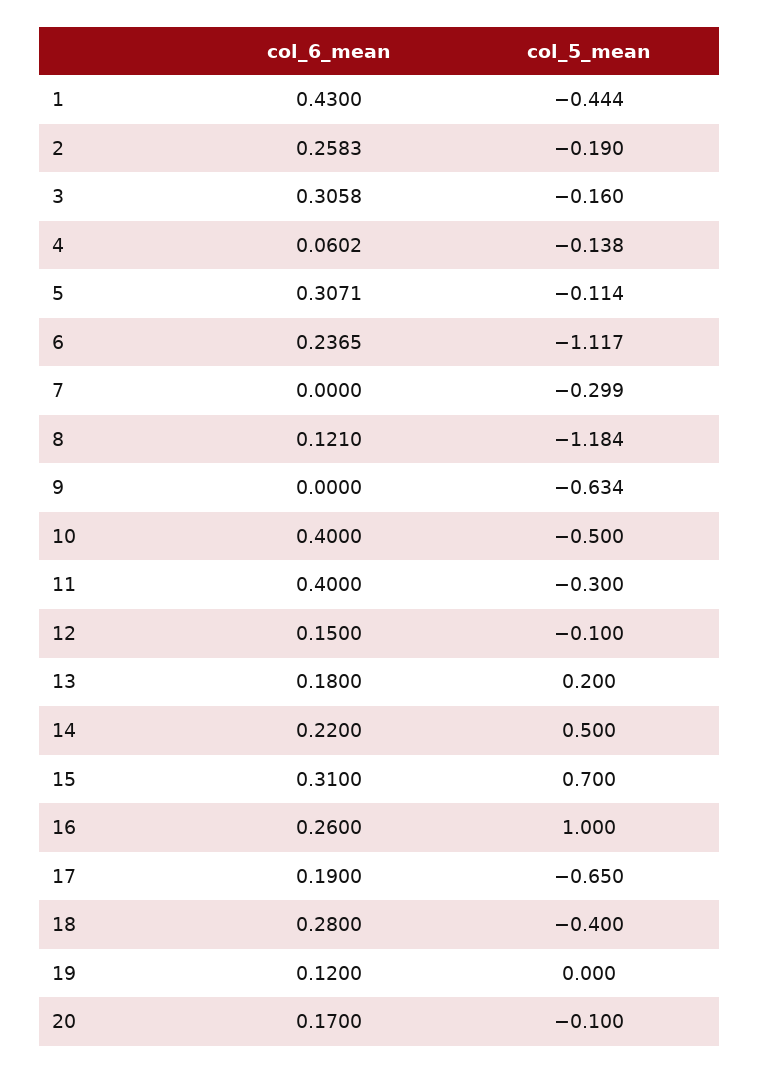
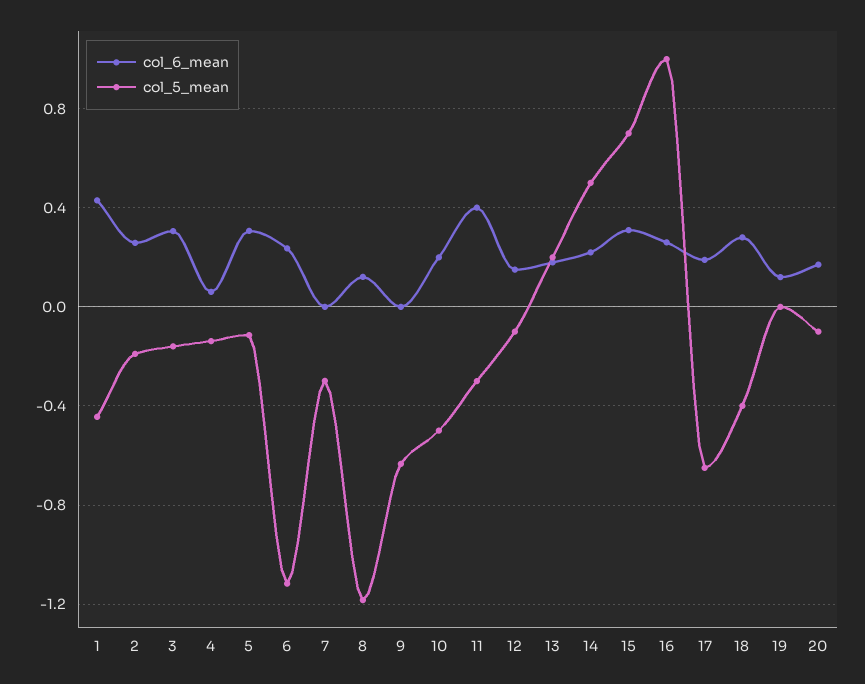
  {
    "col_6_mean": {
      "1": 0.43,
      "2": 0.2583,
      "3": 0.3058,
      "4": 0.0602,
      "5": 0.3071,
      "6": 0.2365,
      "7": 0,
      "8": 0.121,
      "9": 0,
-     "10": 0.4,
+     "10": 0.2,
      "11": 0.4,
      "12": 0.15,
      "13": 0.18,
      "14": 0.22,
      "15": 0.31,
      "16": 0.26,
      "17": 0.19,
      "18": 0.28,
      "19": 0.12,
      "20": 0.17
    },
    "col_5_mean": {
      "1": -0.444,
      "2": -0.19,
      "3": -0.16,
      "4": -0.138,
      "5": -0.114,
      "6": -1.117,
      "7": -0.299,
      "8": -1.184,
      "9": -0.634,
      "10": -0.5,
      "11": -0.3,
      "12": -0.1,
      "13": 0.2,
      "14": 0.5,
      "15": 0.7,
      "16": 1,
      "17": -0.65,
      "18": -0.4,
      "19": 0,
      "20": -0.1
    }
  }

